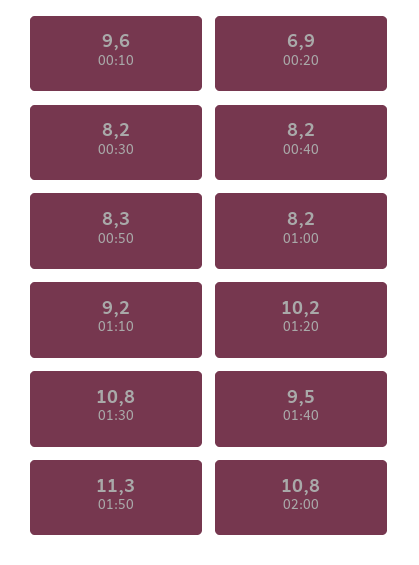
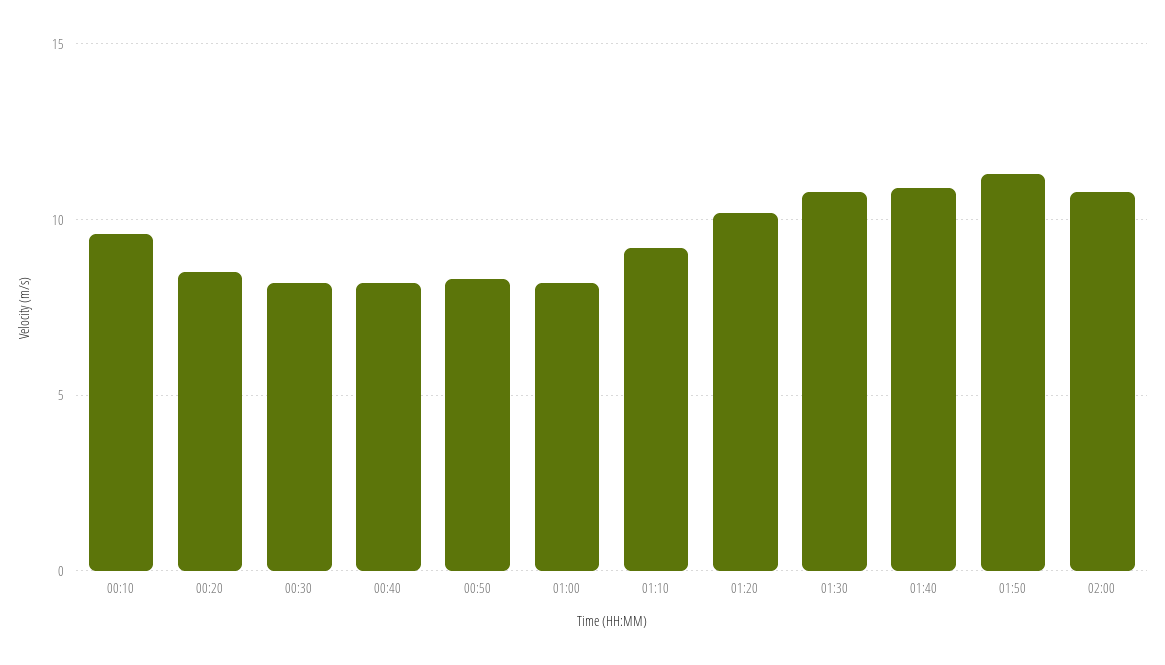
  {
    "00:10": 9.6,
-   "00:20": 6.9,
+   "00:20": 8.5,
    "00:30": 8.2,
    "00:40": 8.2,
    "00:50": 8.3,
    "01:00": 8.2,
    "01:10": 9.2,
    "01:20": 10.2,
    "01:30": 10.8,
-   "01:40": 9.5,
+   "01:40": 11,
    "01:50": 11.3,
    "02:00": 10.8
  }

